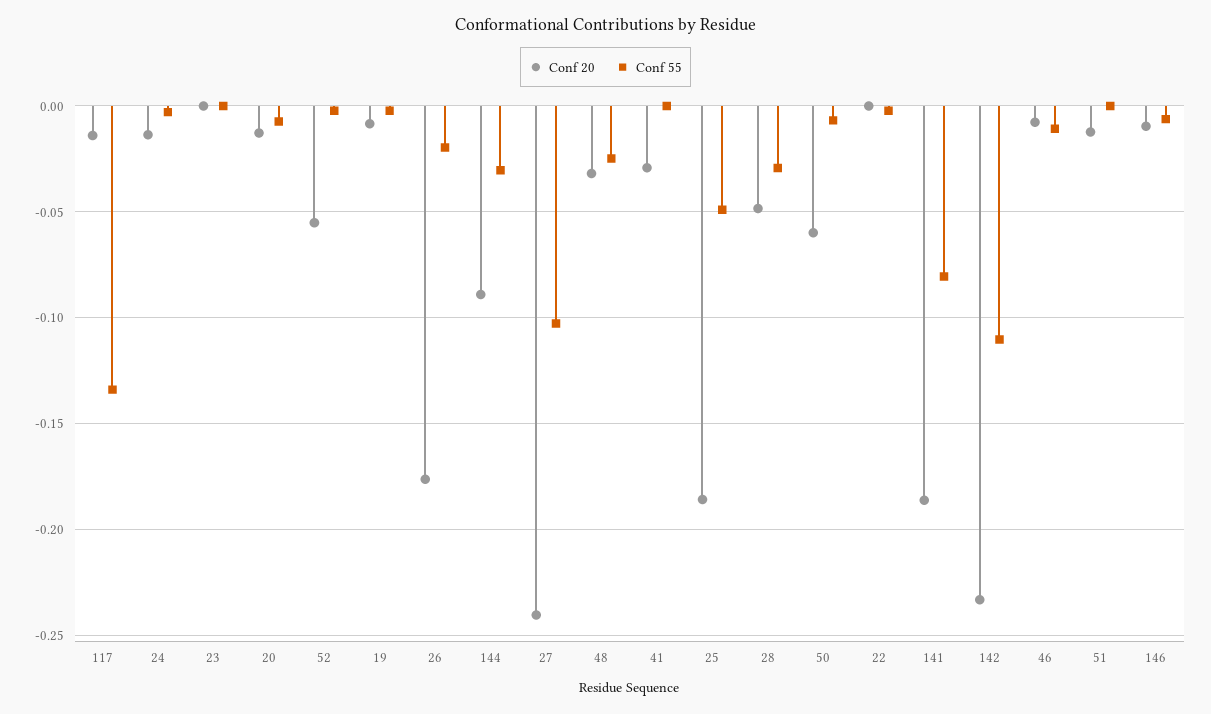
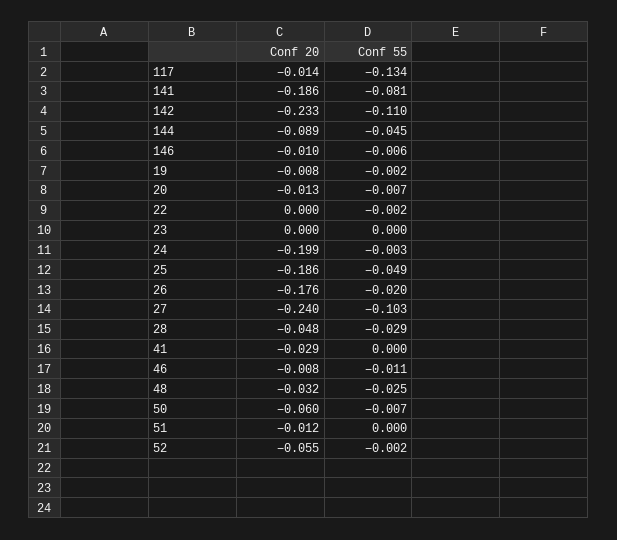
  {
    "Conf 20": {
      "117": -0.014,
-     "24": -0.015,
+     "24": -0.199,
      "23": 0,
      "20": -0.013,
      "52": -0.055,
      "19": -0.008,
      "26": -0.176,
      "144": -0.089,
      "27": -0.24,
      "48": -0.032,
      "41": -0.029,
      "25": -0.186,
      "28": -0.048,
      "50": -0.06,
      "22": 0,
      "141": -0.186,
      "142": -0.233,
      "46": -0.008,
      "51": -0.012,
      "146": -0.01
    },
    "Conf 55": {
      "117": -0.134,
      "24": -0.003,
      "23": 0,
      "20": -0.007,
      "52": -0.002,
      "19": -0.002,
      "26": -0.02,
-     "144": -0.03,
+     "144": -0.045,
      "27": -0.103,
      "48": -0.025,
      "41": 0,
      "25": -0.049,
      "28": -0.029,
      "50": -0.007,
      "22": -0.002,
      "141": -0.081,
      "142": -0.11,
      "46": -0.011,
      "51": 0,
      "146": -0.006
    }
  }

